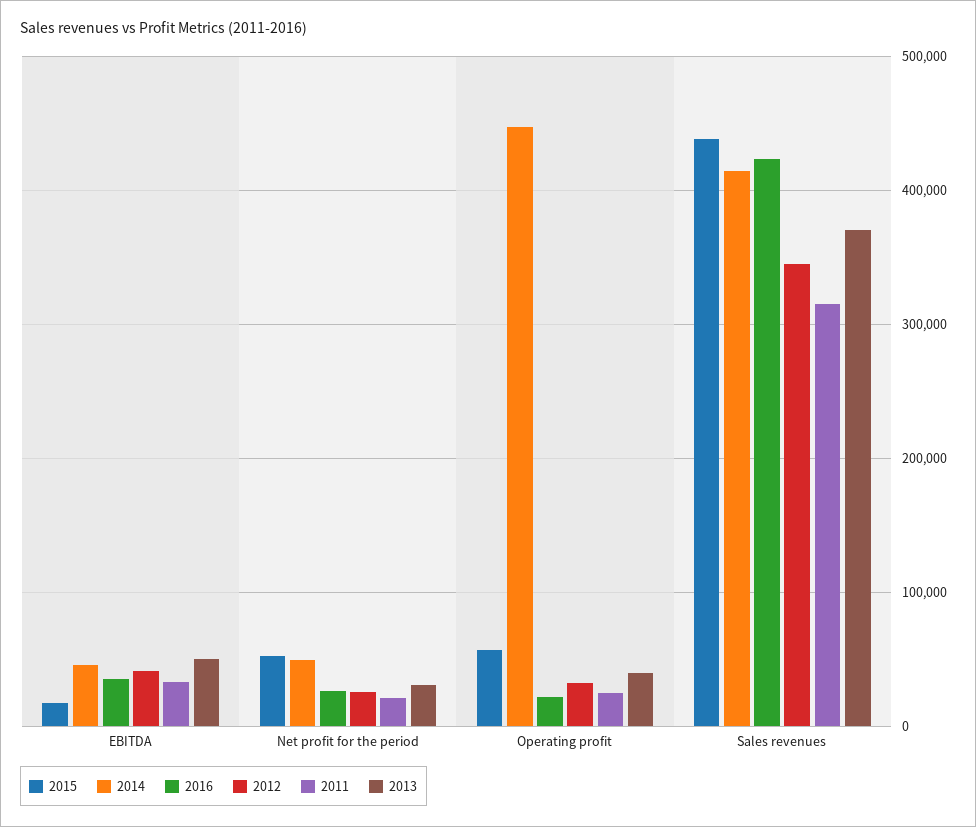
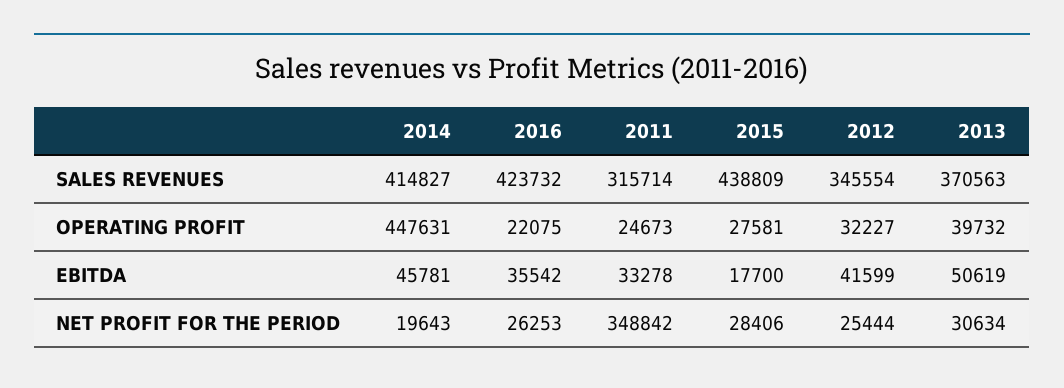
  {
    "2015": {
      "EBITDA": 17700,
-     "Net profit for the period": 50000,
+     "Net profit for the period": 28406,
-     "Operating profit": 60000,
+     "Operating profit": 27581,
      "Sales revenues": 438809
    },
    "2014": {
      "EBITDA": 45781,
-     "Net profit for the period": 50000,
+     "Net profit for the period": 19643,
      "Operating profit": 447631,
      "Sales revenues": 414827
    },
    "2016": {
      "EBITDA": 35542,
      "Net profit for the period": 26253,
      "Operating profit": 22075,
      "Sales revenues": 423732
    },
    "2012": {
      "EBITDA": 41599,
      "Net profit for the period": 25444,
      "Operating profit": 32227,
      "Sales revenues": 345554
    },
    "2011": {
      "EBITDA": 33278,
-     "Net profit for the period": 20000,
+     "Net profit for the period": 348842,
      "Operating profit": 24673,
      "Sales revenues": 315714
    },
    "2013": {
      "EBITDA": 50619,
      "Net profit for the period": 30634,
      "Operating profit": 39732,
      "Sales revenues": 370563
    }
  }

